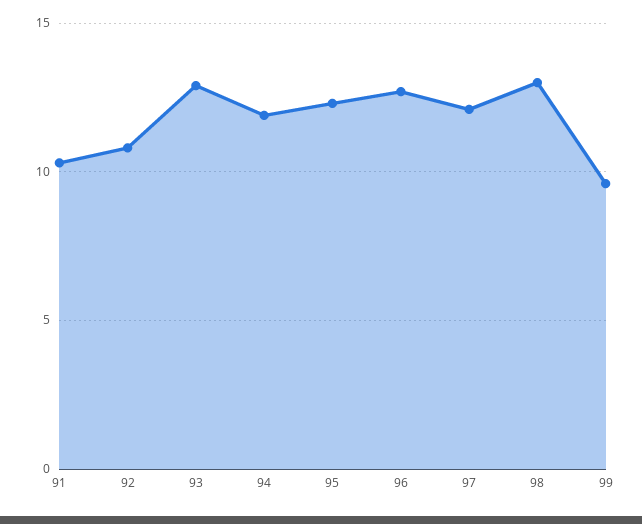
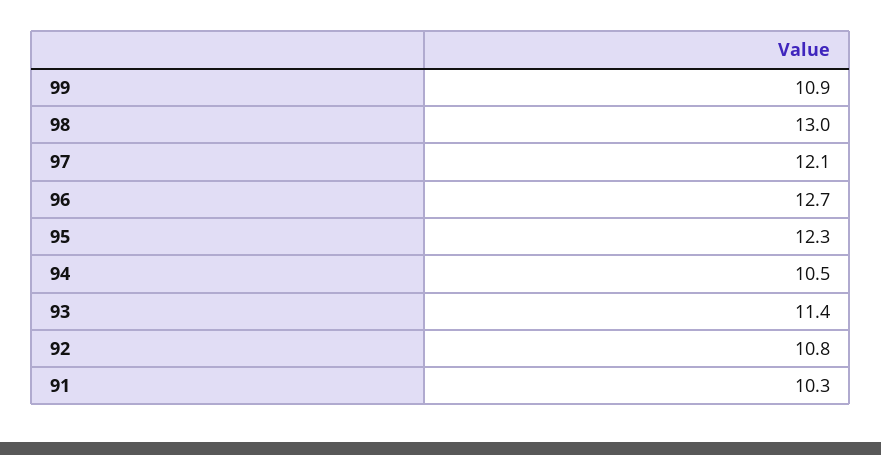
  {
    "91": 10.3,
    "92": 10.8,
-   "93": 13,
+   "93": 11.4,
-   "94": 12,
+   "94": 10.5,
    "95": 12.3,
    "96": 12.7,
    "97": 12.1,
    "98": 13,
-   "99": 9.5
+   "99": 10.9
  }

